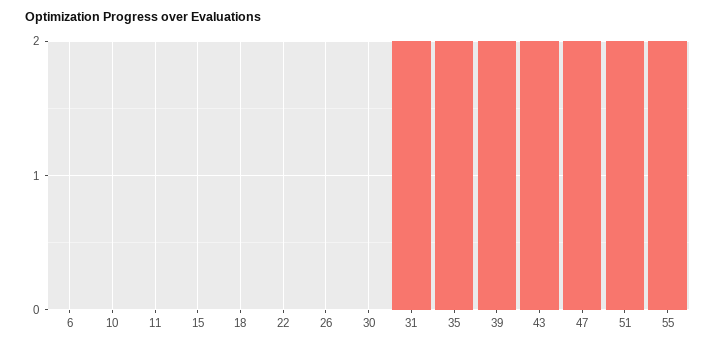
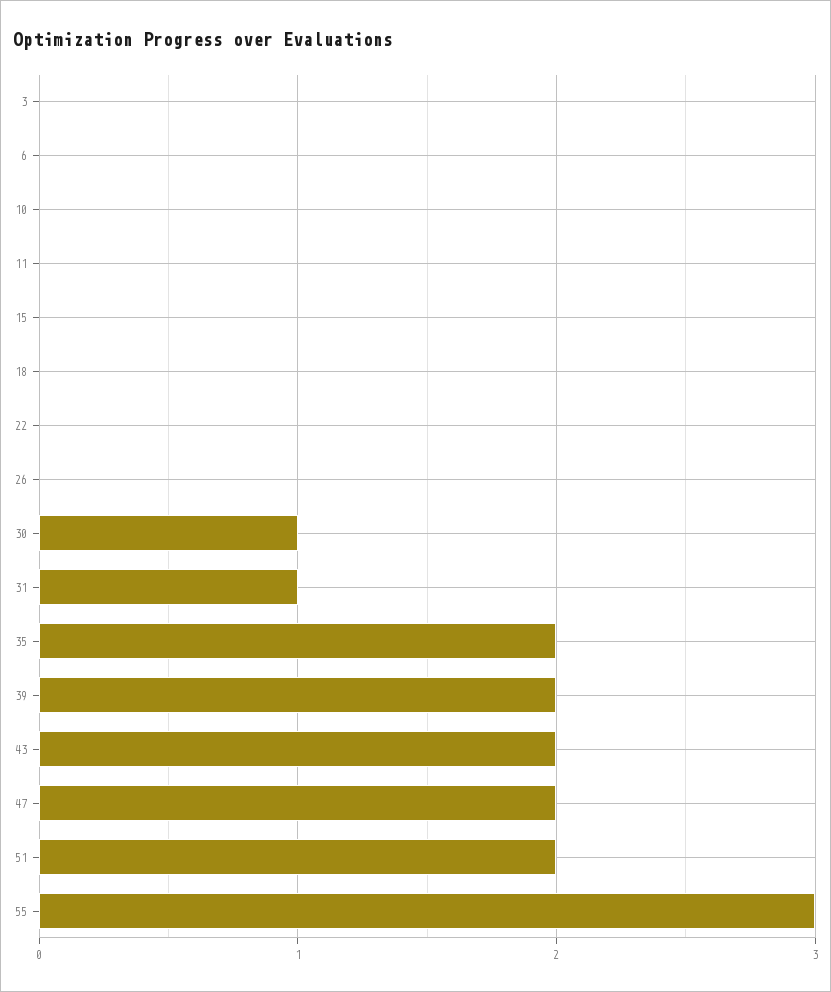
  {
    "6": 0,
    "10": 0,
    "11": 0,
    "15": 0,
    "18": 0,
    "22": 0,
    "26": 0,
-   "30": 0,
+   "30": 1,
-   "31": 2,
+   "31": 1,
    "35": 2,
    "39": 2,
    "43": 2,
    "47": 2,
    "51": 2,
-   "55": 2
+   "55": 3,
+   "3": 0
  }

